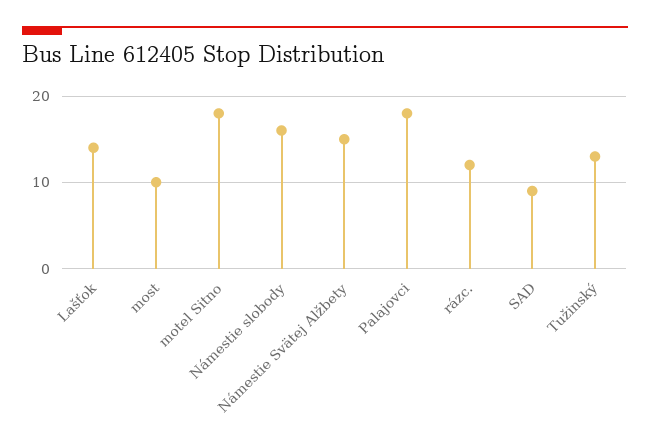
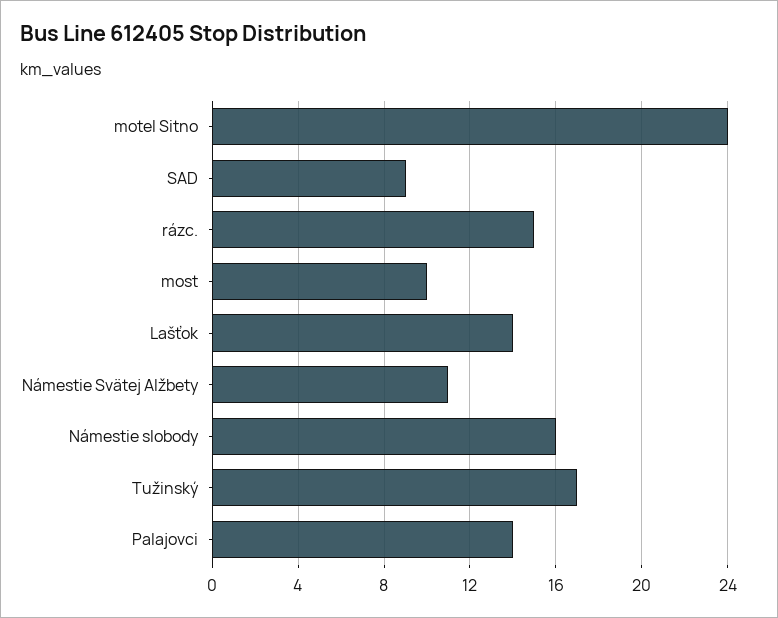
  {
    "Lašťok": 14,
    "most": 10,
-   "motel Sitno": 18,
+   "motel Sitno": 24,
    "Námestie slobody": 16,
-   "Námestie Svätej Alžbety": 15,
+   "Námestie Svätej Alžbety": 11,
-   "Palajovci": 18,
+   "Palajovci": 14,
-   "rázc.": 12,
+   "rázc.": 15,
    "SAD": 9,
-   "Tužinský": 13
+   "Tužinský": 17
  }

